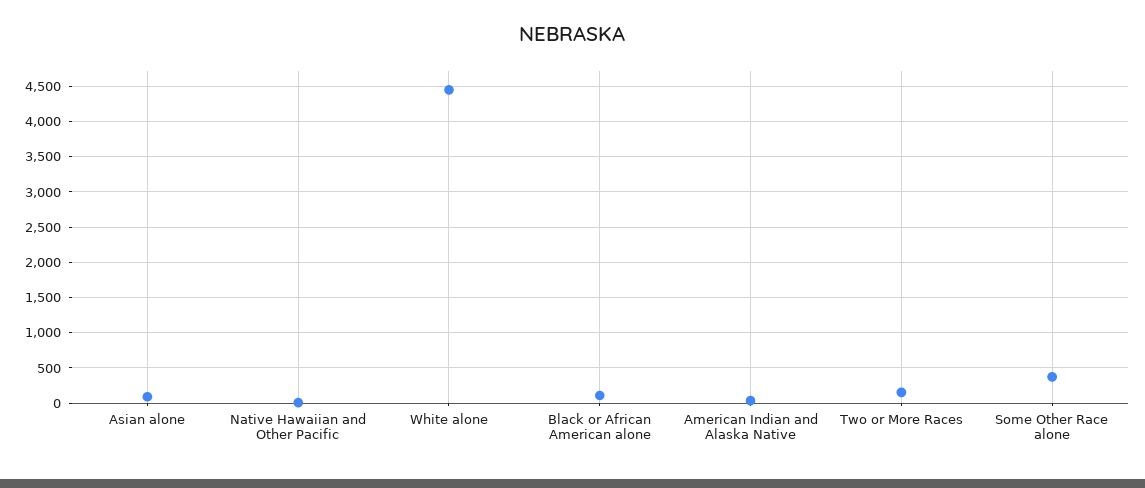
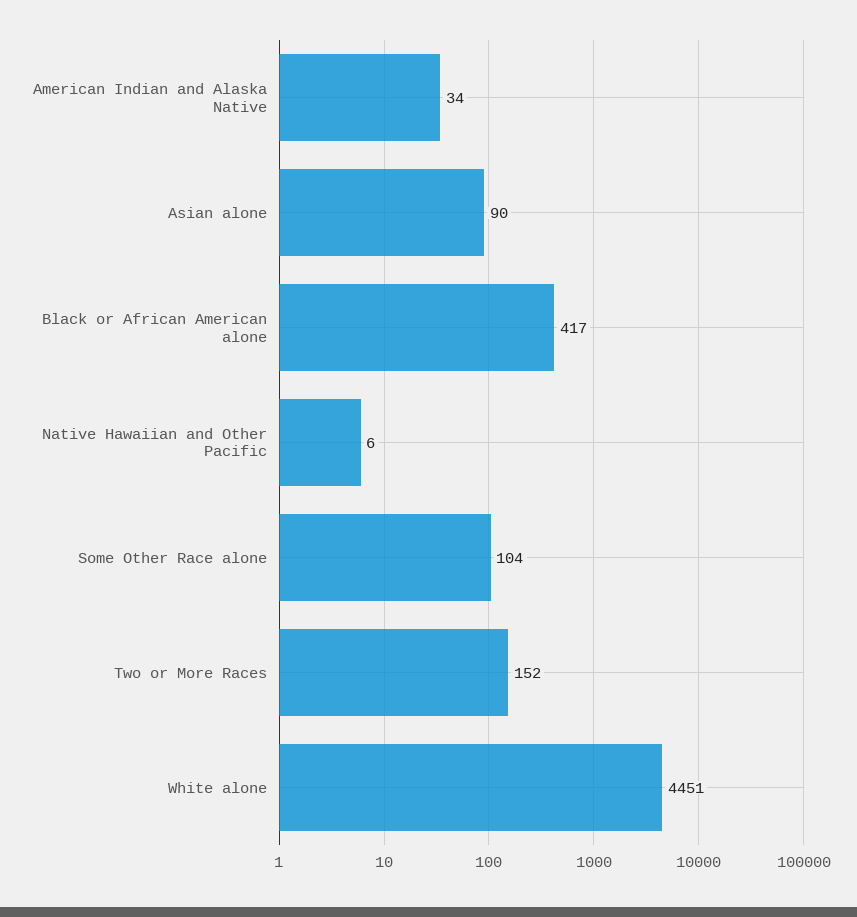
  {
    "Asian alone": 90,
    "Native Hawaiian and Other Pacific": 6,
    "White alone": 4451,
-   "Black or African American alone": 100,
+   "Black or African American alone": 417,
    "American Indian and Alaska Native": 34,
    "Two or More Races": 152,
-   "Some Other Race alone": 400
+   "Some Other Race alone": 104
  }

